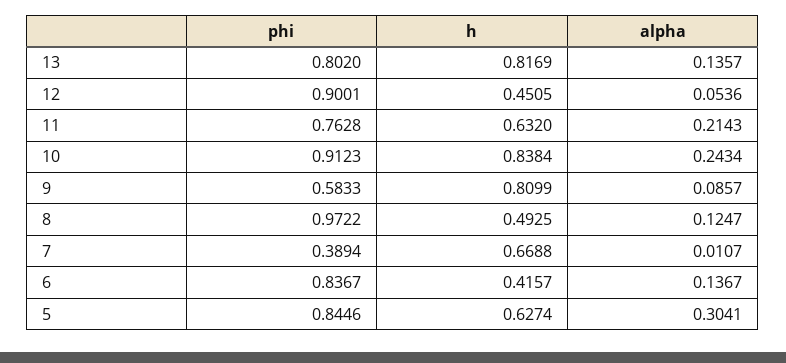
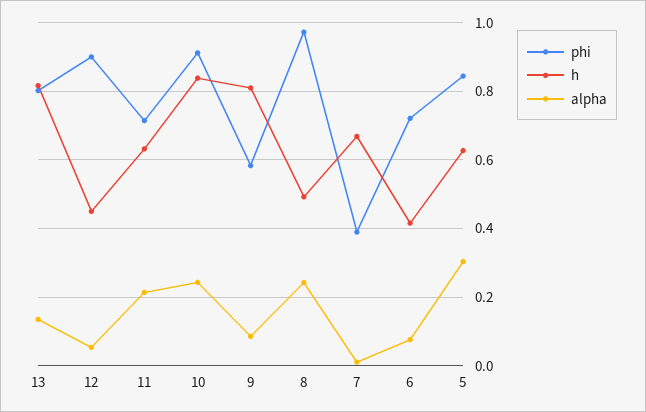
  {
    "phi": {
      "13": 0.802,
      "12": 0.9001,
-     "11": 0.7628,
+     "11": 0.72,
      "10": 0.9123,
      "9": 0.5833,
      "8": 0.9722,
      "7": 0.3894,
-     "6": 0.8367,
+     "6": 0.72,
      "5": 0.8446
    },
    "h": {
      "13": 0.8169,
      "12": 0.4505,
      "11": 0.632,
      "10": 0.8384,
      "9": 0.8099,
      "8": 0.4925,
      "7": 0.6688,
      "6": 0.4157,
      "5": 0.6274
    },
    "alpha": {
      "13": 0.1357,
      "12": 0.0536,
      "11": 0.2143,
      "10": 0.2434,
      "9": 0.0857,
-     "8": 0.1247,
+     "8": 0.24,
      "7": 0.0107,
-     "6": 0.1367,
+     "6": 0.08,
      "5": 0.3041
    }
  }

